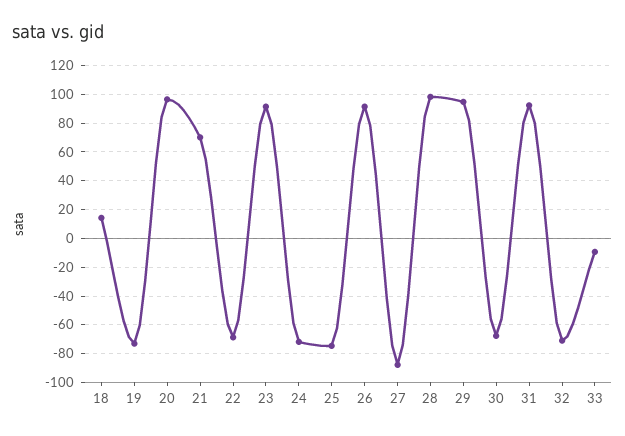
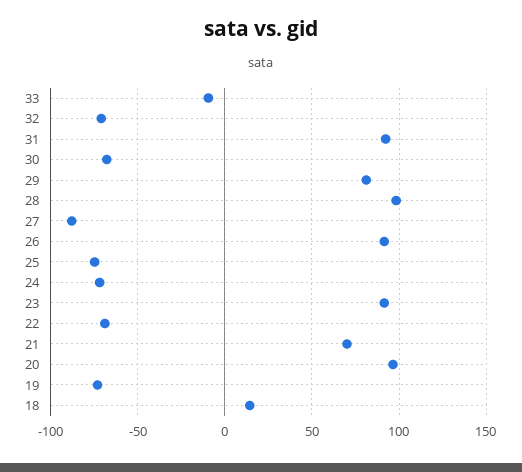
  {
    "18": 15,
    "19": -75,
    "20": 95,
    "21": 70,
    "22": -70,
    "23": 90,
    "24": -70,
    "25": -75,
    "26": 90,
    "27": -90,
    "28": 100,
-   "29": 95,
+   "29": 80,
    "30": -70,
    "31": 90,
    "32": -70,
    "33": -10
  }

